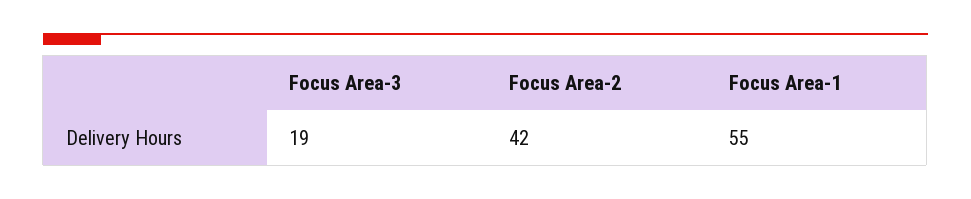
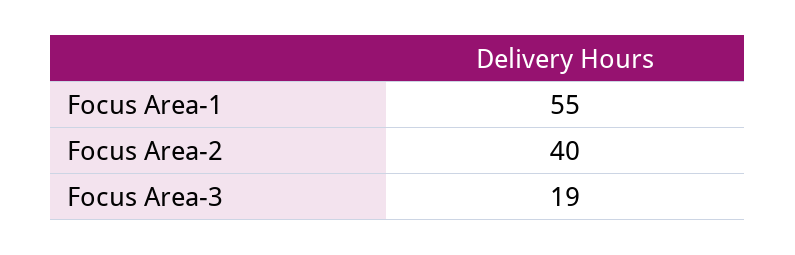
  {
    "Focus Area-3": 19,
-   "Focus Area-2": 42,
+   "Focus Area-2": 40,
    "Focus Area-1": 55
  }

